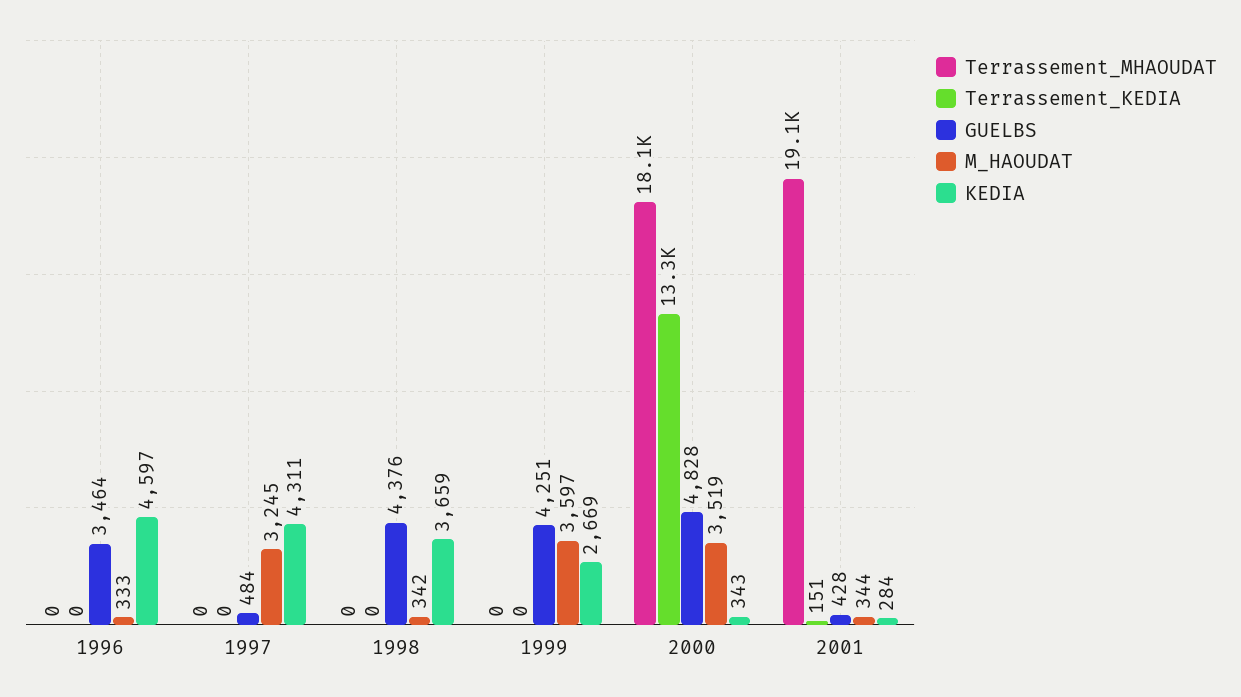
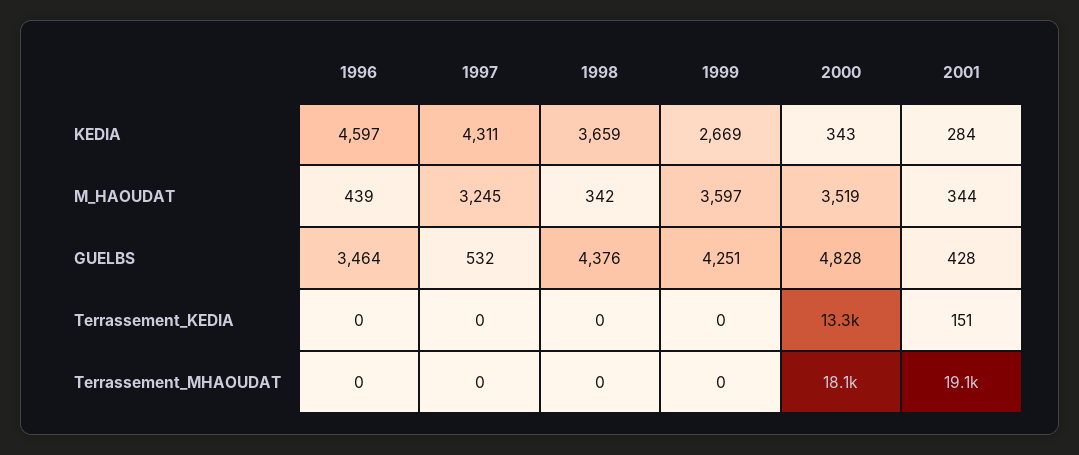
  {
    "Terrassement_MHAOUDAT": {
      "1996": 0,
      "1997": 0,
      "1998": 0,
      "1999": 0,
      "2000": 18100,
      "2001": 19100
    },
    "Terrassement_KEDIA": {
      "1996": 0,
      "1997": 0,
      "1998": 0,
      "1999": 0,
      "2000": 13300,
      "2001": 151
    },
    "GUELBS": {
      "1996": 3464,
-     "1997": 484,
+     "1997": 532,
      "1998": 4376,
      "1999": 4251,
      "2000": 4828,
      "2001": 428
    },
    "M_HAOUDAT": {
-     "1996": 333,
+     "1996": 439,
      "1997": 3245,
      "1998": 342,
      "1999": 3597,
      "2000": 3519,
      "2001": 344
    },
    "KEDIA": {
      "1996": 4597,
      "1997": 4311,
      "1998": 3659,
      "1999": 2669,
      "2000": 343,
      "2001": 284
    }
  }

